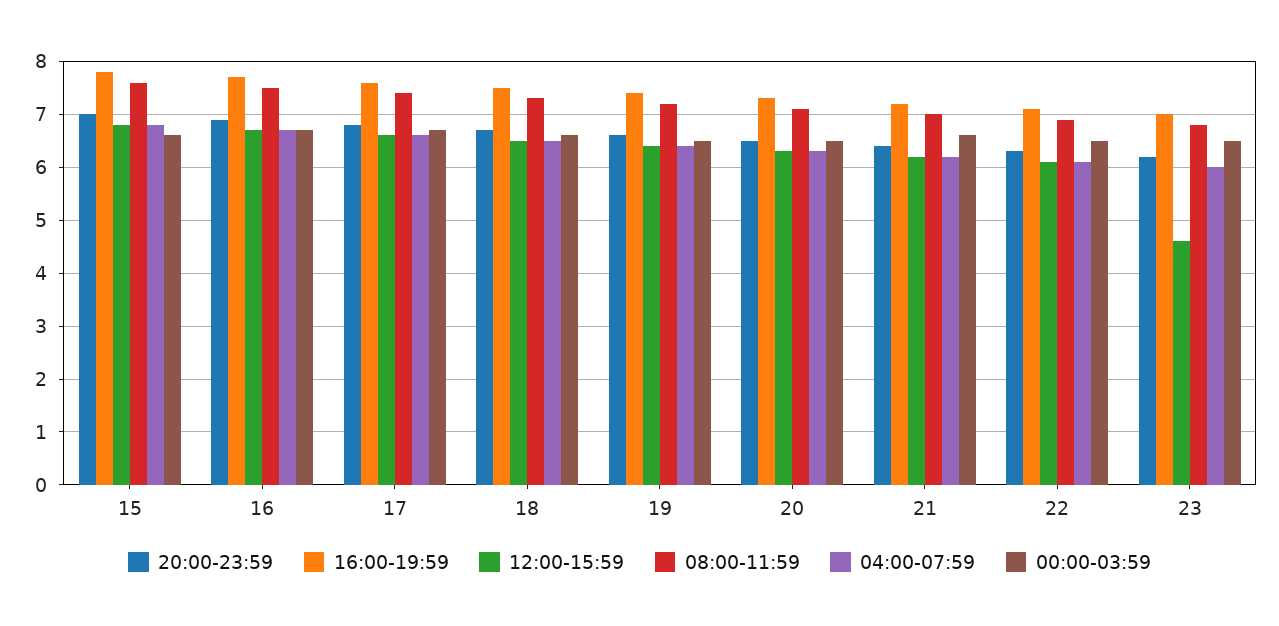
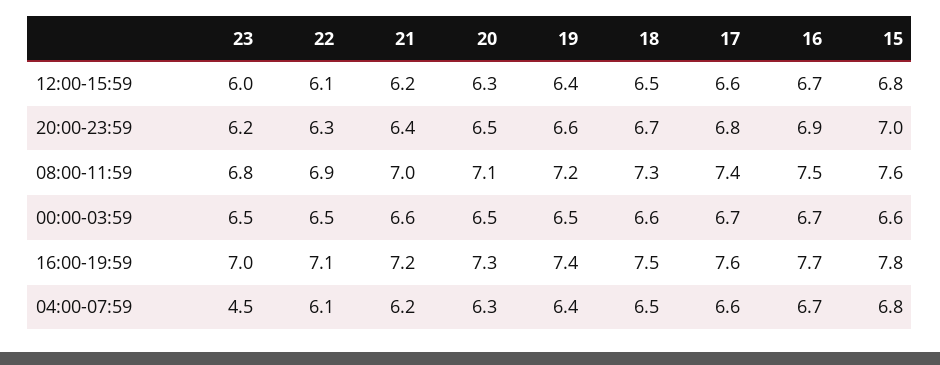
  {
    "20:00-23:59": {
      "15": 7,
      "16": 6.9,
      "17": 6.8,
      "18": 6.7,
      "19": 6.6,
      "20": 6.5,
      "21": 6.4,
      "22": 6.3,
      "23": 6.2
    },
    "16:00-19:59": {
      "15": 7.8,
      "16": 7.7,
      "17": 7.6,
      "18": 7.5,
      "19": 7.4,
      "20": 7.3,
      "21": 7.2,
      "22": 7.1,
      "23": 7
    },
    "12:00-15:59": {
      "15": 6.8,
      "16": 6.7,
      "17": 6.6,
      "18": 6.5,
      "19": 6.4,
      "20": 6.3,
      "21": 6.2,
      "22": 6.1,
-     "23": 4.5
+     "23": 6
    },
    "08:00-11:59": {
      "15": 7.6,
      "16": 7.5,
      "17": 7.4,
      "18": 7.3,
      "19": 7.2,
      "20": 7.1,
      "21": 7,
      "22": 6.9,
      "23": 6.8
    },
    "04:00-07:59": {
      "15": 6.8,
      "16": 6.7,
      "17": 6.6,
      "18": 6.5,
      "19": 6.4,
      "20": 6.3,
      "21": 6.2,
      "22": 6.1,
-     "23": 6
+     "23": 4.5
    },
    "00:00-03:59": {
      "15": 6.6,
      "16": 6.7,
      "17": 6.7,
      "18": 6.6,
      "19": 6.5,
      "20": 6.5,
      "21": 6.6,
      "22": 6.5,
      "23": 6.5
    }
  }

